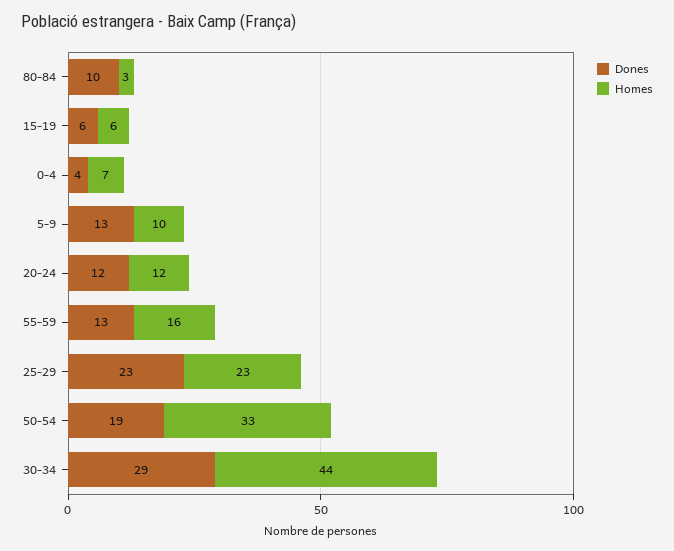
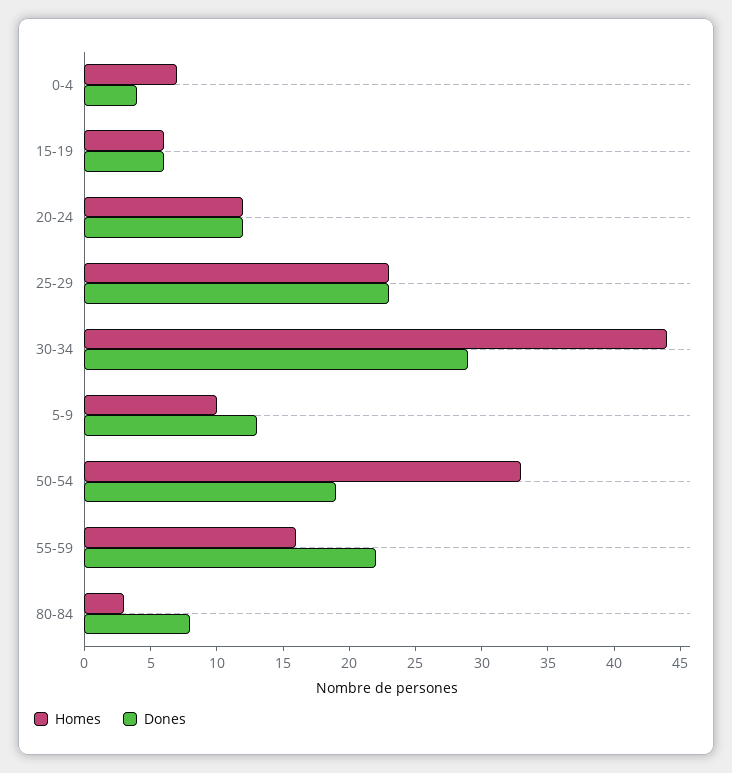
  {
    "Dones": {
-     "80-84": 10,
+     "80-84": 8,
      "15-19": 6,
      "0-4": 4,
      "5-9": 13,
      "20-24": 12,
-     "55-59": 13,
+     "55-59": 22,
      "25-29": 23,
      "50-54": 19,
      "30-34": 29
    },
    "Homes": {
      "80-84": 3,
      "15-19": 6,
      "0-4": 7,
      "5-9": 10,
      "20-24": 12,
      "55-59": 16,
      "25-29": 23,
      "50-54": 33,
      "30-34": 44
    }
  }

